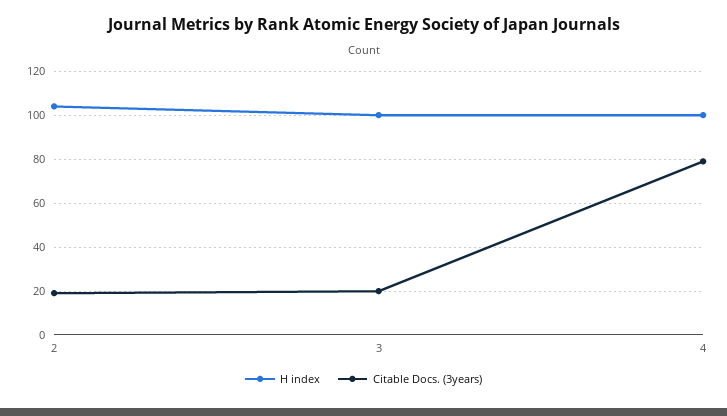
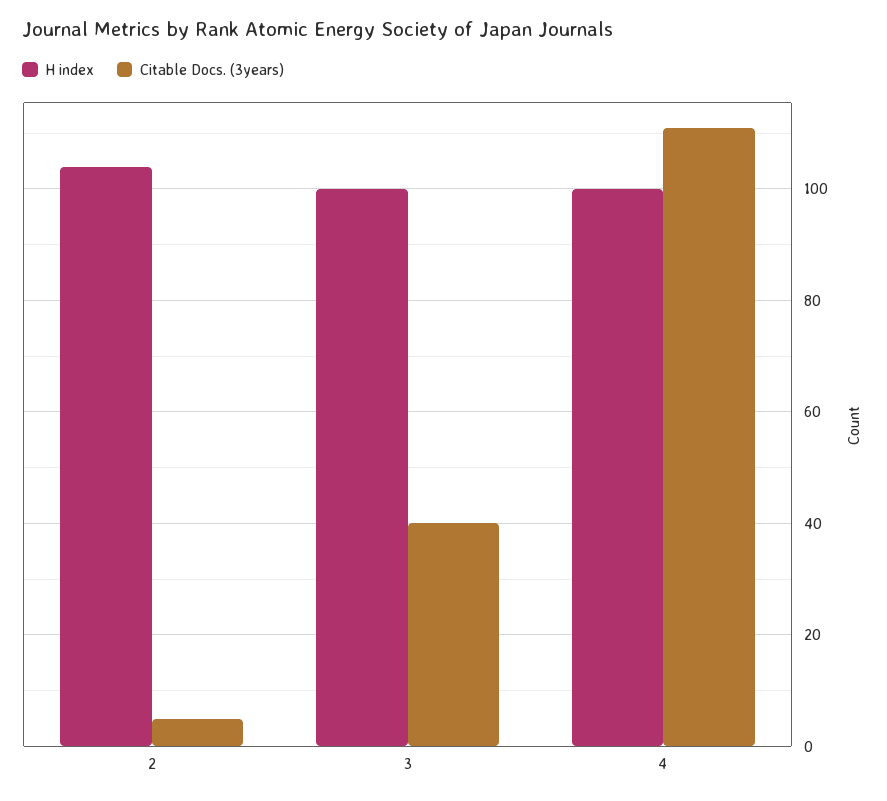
  {
    "H index": {
      "2": 105,
      "3": 100,
      "4": 100
    },
    "Citable Docs. (3years)": {
-     "2": 20,
+     "2": 5,
-     "3": 20,
+     "3": 40,
-     "4": 80
+     "4": 110
    }
  }

